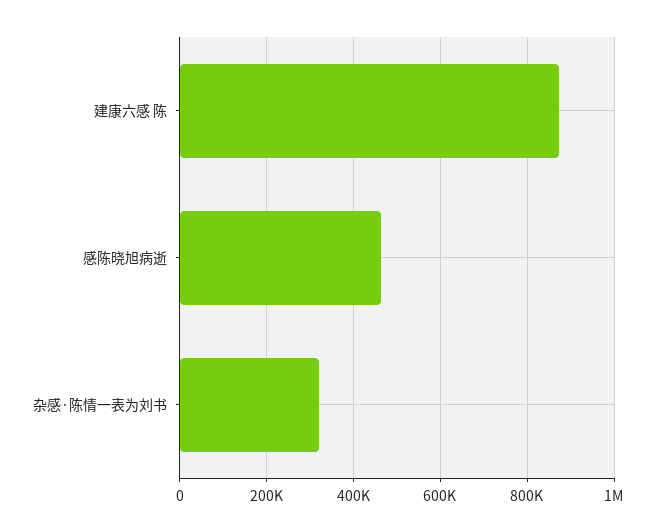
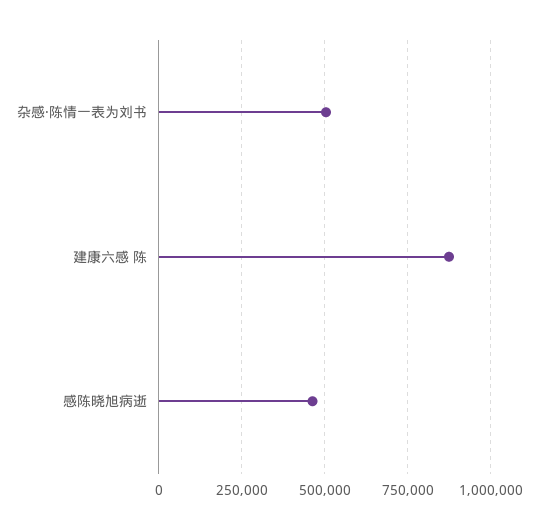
  {
    "建康六感 陈": 880000,
    "感陈晓旭病逝": 460000,
-   "杂感·陈情一表为刘书": 320000
+   "杂感·陈情一表为刘书": 500000
  }

